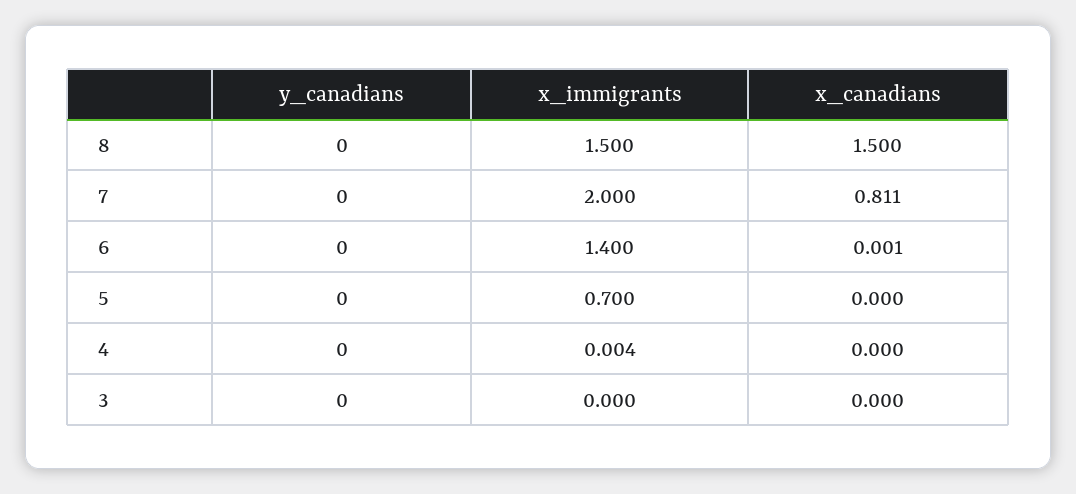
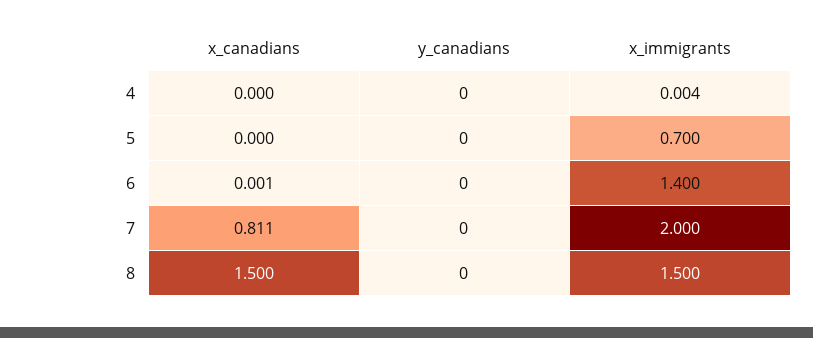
  {
    "y_canadians": {
      "8": 0,
      "7": 0,
      "6": 0,
      "5": 0,
-     "4": 0,
+     "4": 0
-     "3": 0
    },
    "x_immigrants": {
      "8": 1.5,
      "7": 2,
      "6": 1.4,
      "5": 0.7,
-     "4": 0.004,
+     "4": 0.004
-     "3": 0
    },
    "x_canadians": {
      "8": 1.5,
      "7": 0.811,
      "6": 0.001,
      "5": 0,
-     "4": 0,
+     "4": 0
-     "3": 0
    }
  }

